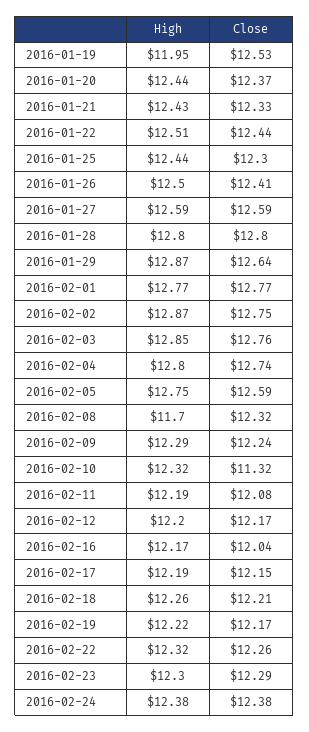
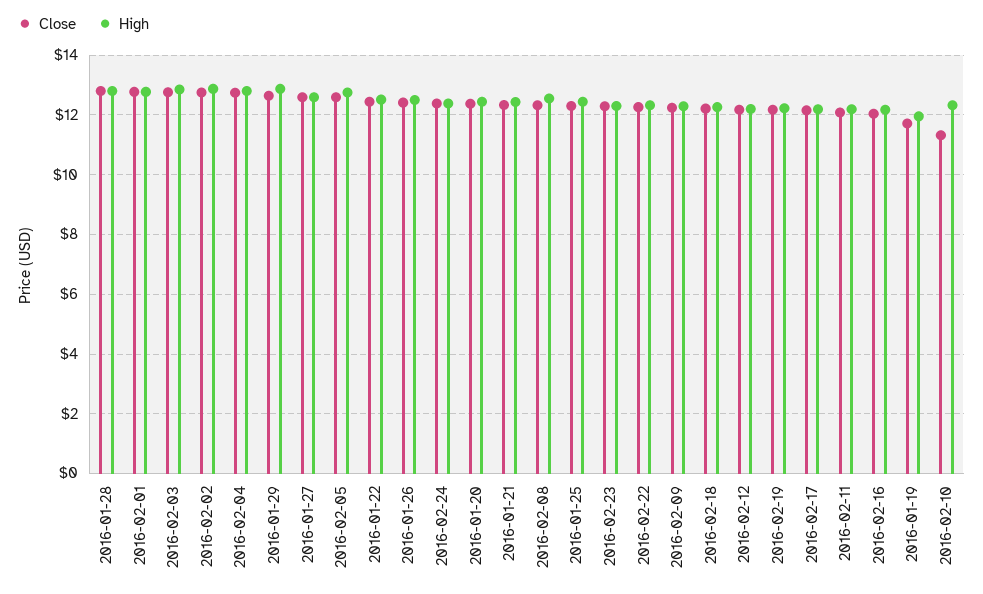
  {
    "High": {
      "2016-01-19": 11.95,
      "2016-01-20": 12.44,
      "2016-01-21": 12.43,
      "2016-01-22": 12.51,
      "2016-01-25": 12.44,
      "2016-01-26": 12.5,
      "2016-01-27": 12.59,
      "2016-01-28": 12.8,
      "2016-01-29": 12.87,
      "2016-02-01": 12.77,
      "2016-02-02": 12.87,
      "2016-02-03": 12.85,
      "2016-02-04": 12.8,
      "2016-02-05": 12.75,
-     "2016-02-08": 11.7,
+     "2016-02-08": 12.5,
      "2016-02-09": 12.29,
      "2016-02-10": 12.32,
      "2016-02-11": 12.19,
      "2016-02-12": 12.2,
      "2016-02-16": 12.17,
      "2016-02-17": 12.19,
      "2016-02-18": 12.26,
      "2016-02-19": 12.22,
      "2016-02-22": 12.32,
      "2016-02-23": 12.3,
      "2016-02-24": 12.38
    },
    "Close": {
-     "2016-01-19": 12.53,
+     "2016-01-19": 11.75,
      "2016-01-20": 12.37,
      "2016-01-21": 12.33,
      "2016-01-22": 12.44,
      "2016-01-25": 12.3,
      "2016-01-26": 12.41,
      "2016-01-27": 12.59,
      "2016-01-28": 12.8,
      "2016-01-29": 12.64,
      "2016-02-01": 12.77,
      "2016-02-02": 12.75,
      "2016-02-03": 12.76,
      "2016-02-04": 12.74,
      "2016-02-05": 12.59,
      "2016-02-08": 12.32,
      "2016-02-09": 12.24,
      "2016-02-10": 11.32,
      "2016-02-11": 12.08,
      "2016-02-12": 12.17,
      "2016-02-16": 12.04,
      "2016-02-17": 12.15,
      "2016-02-18": 12.21,
      "2016-02-19": 12.17,
      "2016-02-22": 12.26,
      "2016-02-23": 12.29,
      "2016-02-24": 12.38
    }
  }

